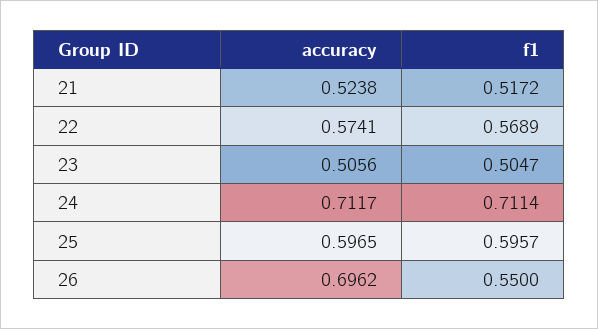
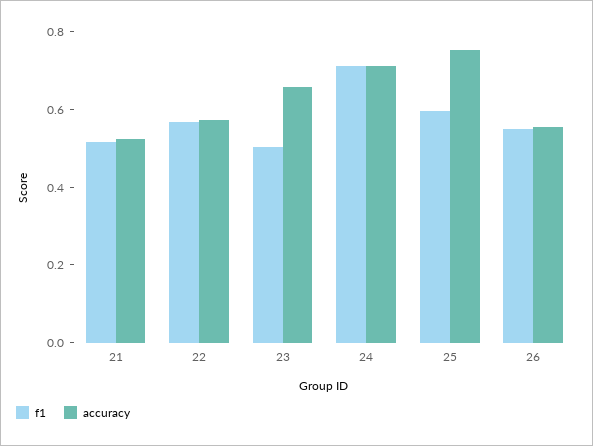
  {
    "accuracy": {
      "21": 0.5238,
      "22": 0.5741,
-     "23": 0.5056,
+     "23": 0.65,
      "24": 0.7117,
-     "25": 0.5965,
+     "25": 0.75,
-     "26": 0.6962
+     "26": 0.55
    },
    "f1": {
      "21": 0.5172,
      "22": 0.5689,
      "23": 0.5047,
      "24": 0.7114,
      "25": 0.5957,
      "26": 0.55
    }
  }

